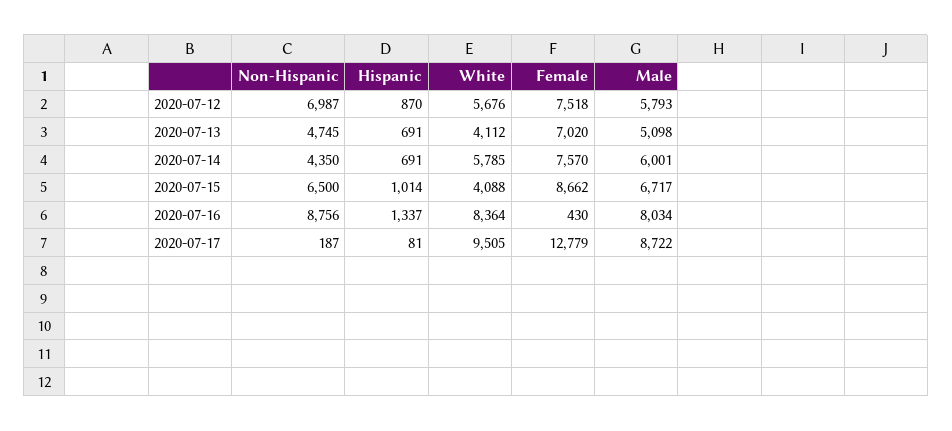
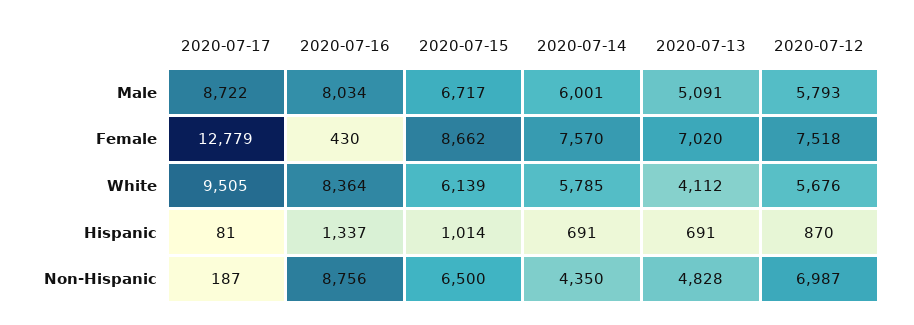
  {
    "Non-Hispanic": {
      "2020-07-12": 6987,
-     "2020-07-13": 4745,
+     "2020-07-13": 4828,
      "2020-07-14": 4350,
      "2020-07-15": 6500,
      "2020-07-16": 8756,
      "2020-07-17": 187
    },
    "Hispanic": {
      "2020-07-12": 870,
      "2020-07-13": 691,
      "2020-07-14": 691,
      "2020-07-15": 1014,
      "2020-07-16": 1337,
      "2020-07-17": 81
    },
    "White": {
      "2020-07-12": 5676,
      "2020-07-13": 4112,
      "2020-07-14": 5785,
-     "2020-07-15": 4088,
+     "2020-07-15": 6139,
      "2020-07-16": 8364,
      "2020-07-17": 9505
    },
    "Female": {
      "2020-07-12": 7518,
      "2020-07-13": 7020,
      "2020-07-14": 7570,
      "2020-07-15": 8662,
      "2020-07-16": 430,
      "2020-07-17": 12779
    },
    "Male": {
      "2020-07-12": 5793,
-     "2020-07-13": 5098,
+     "2020-07-13": 5091,
      "2020-07-14": 6001,
      "2020-07-15": 6717,
      "2020-07-16": 8034,
      "2020-07-17": 8722
    }
  }

